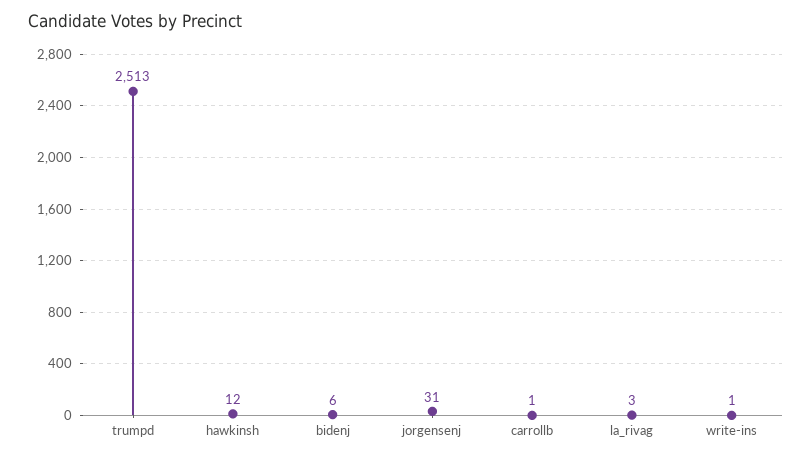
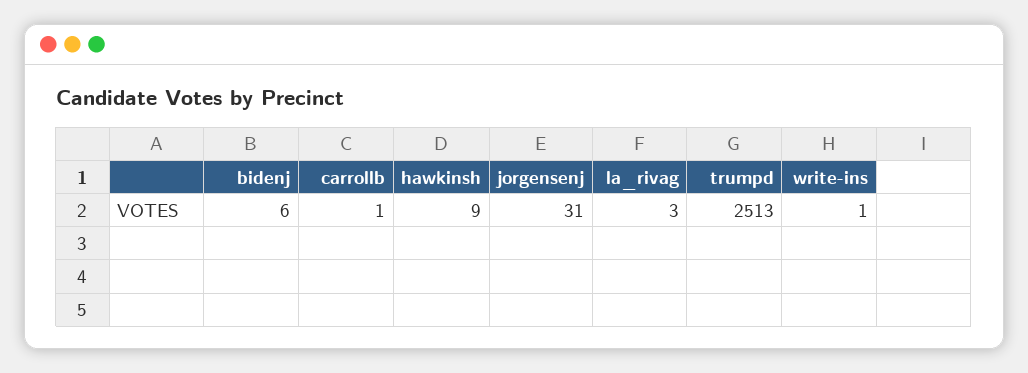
  {
    "trumpd": 2513,
-   "hawkinsh": 12,
+   "hawkinsh": 9,
    "bidenj": 6,
    "jorgensenj": 31,
    "carrollb": 1,
    "la_rivag": 3,
    "write-ins": 1
  }

